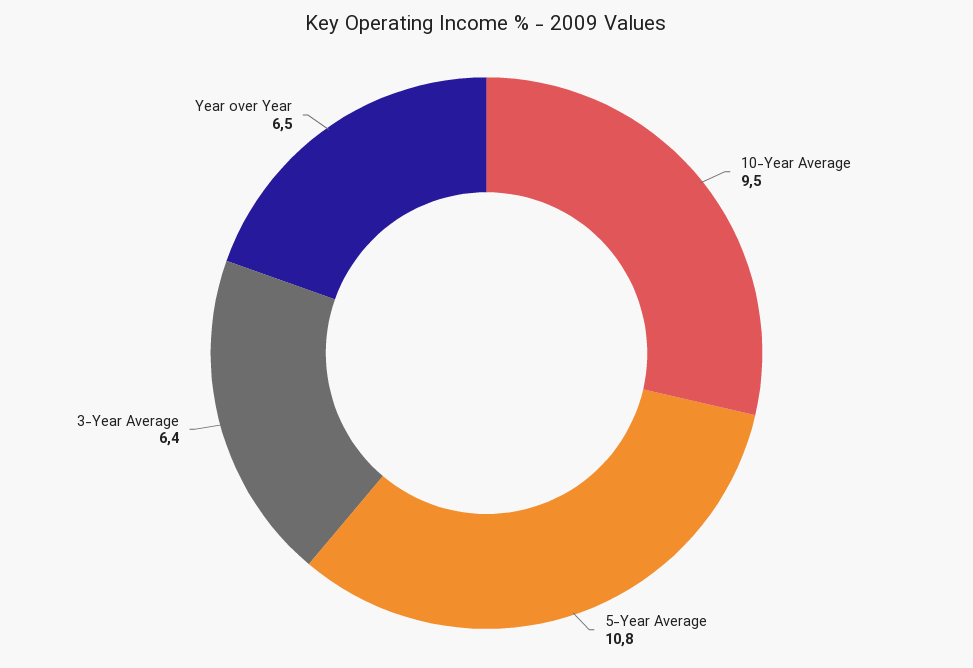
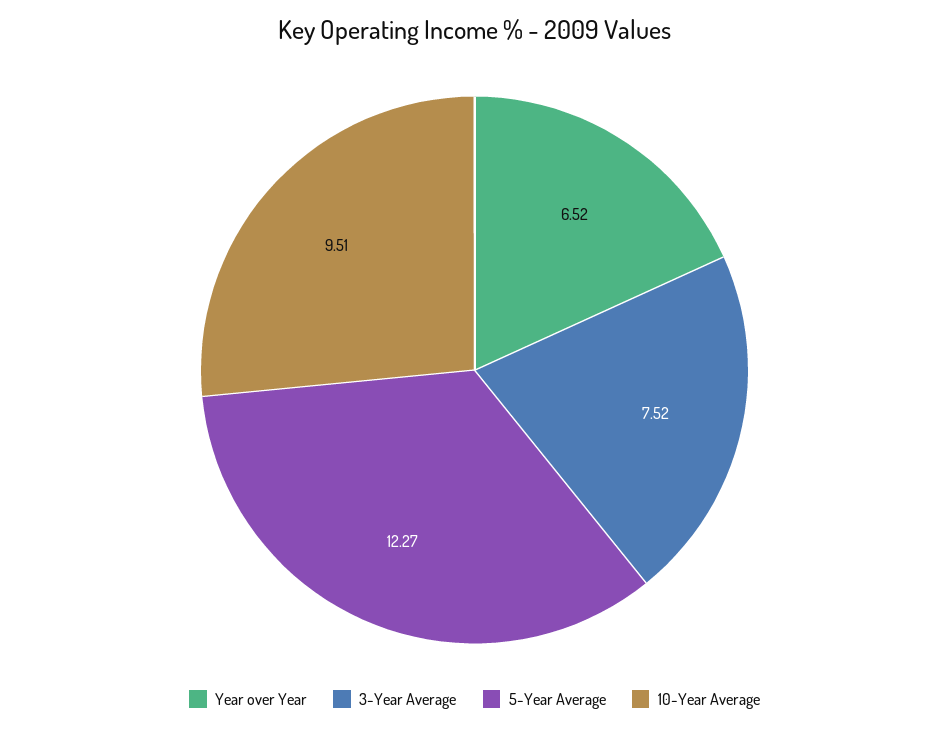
  {
    "10-Year Average": 9.51,
-   "5-Year Average": 10.8,
+   "5-Year Average": 12.27,
-   "3-Year Average": 6.4,
+   "3-Year Average": 7.52,
    "Year over Year": 6.52
  }

